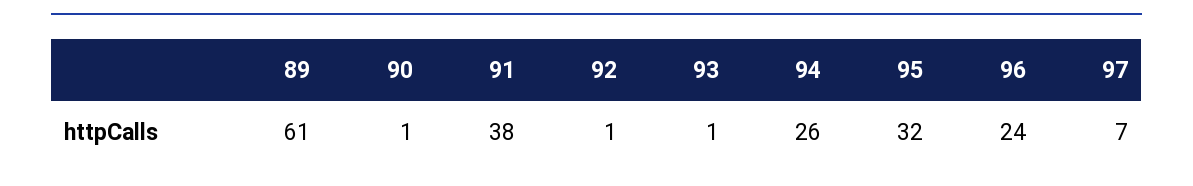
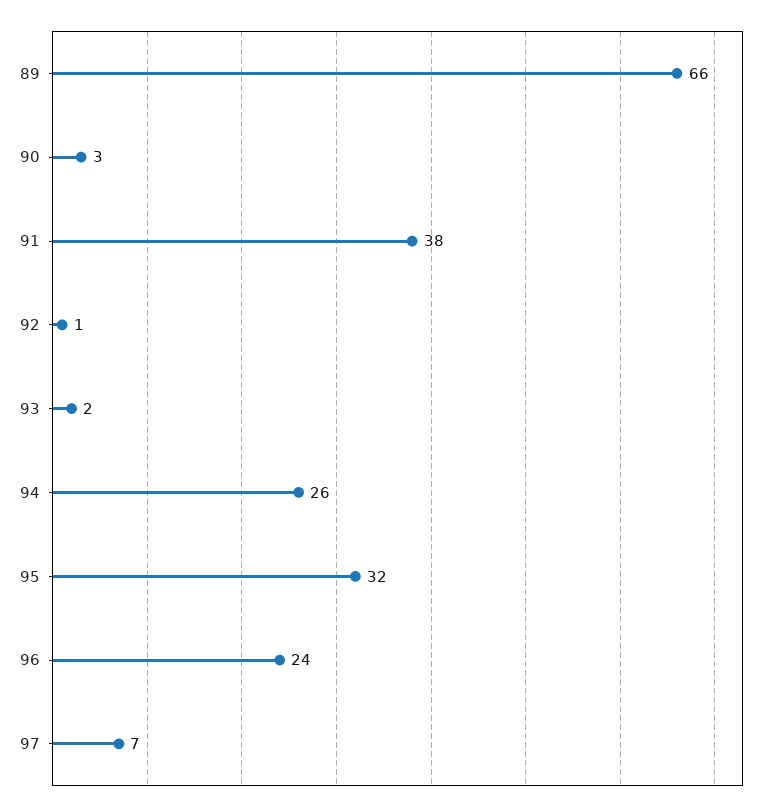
  {
-   "89": 61,
+   "89": 66,
-   "90": 1,
+   "90": 3,
    "91": 38,
    "92": 1,
-   "93": 1,
+   "93": 2,
    "94": 26,
    "95": 32,
    "96": 24,
    "97": 7
  }

